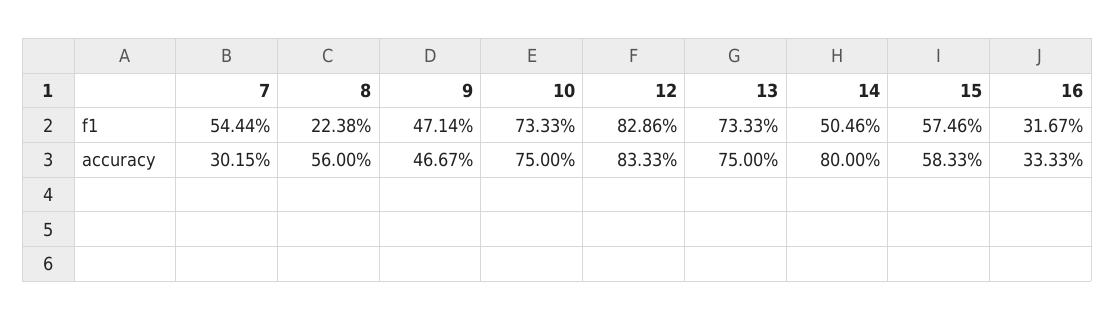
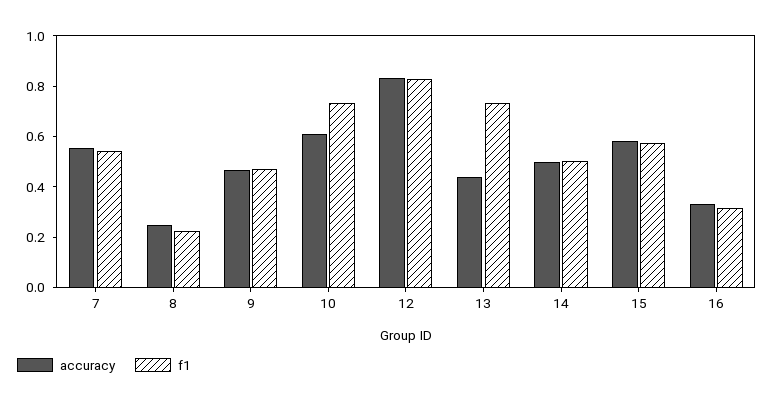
  {
    "f1": {
      "7": 0.5444,
      "8": 0.2238,
      "9": 0.4714,
      "10": 0.7333,
      "12": 0.8286,
      "13": 0.7333,
      "14": 0.5046,
      "15": 0.5746,
      "16": 0.3167
    },
    "accuracy": {
-     "7": 0.3015,
+     "7": 0.55,
-     "8": 0.56,
+     "8": 0.25,
      "9": 0.4667,
-     "10": 0.75,
+     "10": 0.6,
      "12": 0.8333,
-     "13": 0.75,
+     "13": 0.45,
-     "14": 0.8,
+     "14": 0.5,
      "15": 0.5833,
      "16": 0.3333
    }
  }

